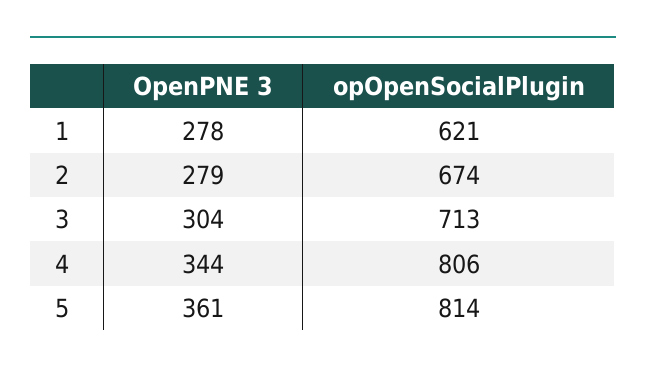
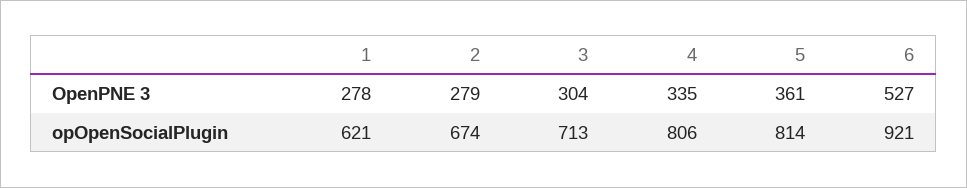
  {
    "OpenPNE 3": {
      "1": 278,
      "2": 279,
      "3": 304,
-     "4": 344,
+     "4": 335,
-     "5": 361
+     "5": 361,
+     "6": 527
    },
    "opOpenSocialPlugin": {
      "1": 621,
      "2": 674,
      "3": 713,
      "4": 806,
-     "5": 814
+     "5": 814,
+     "6": 921
    }
  }

